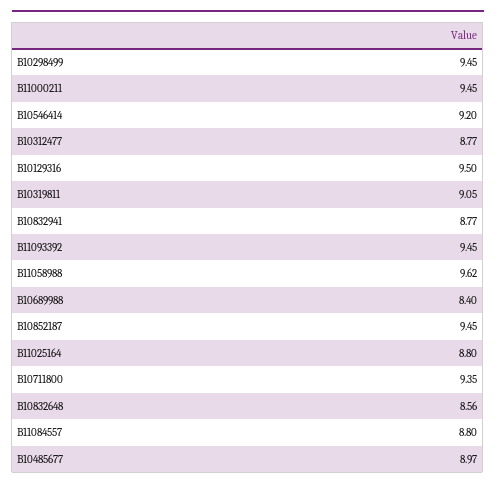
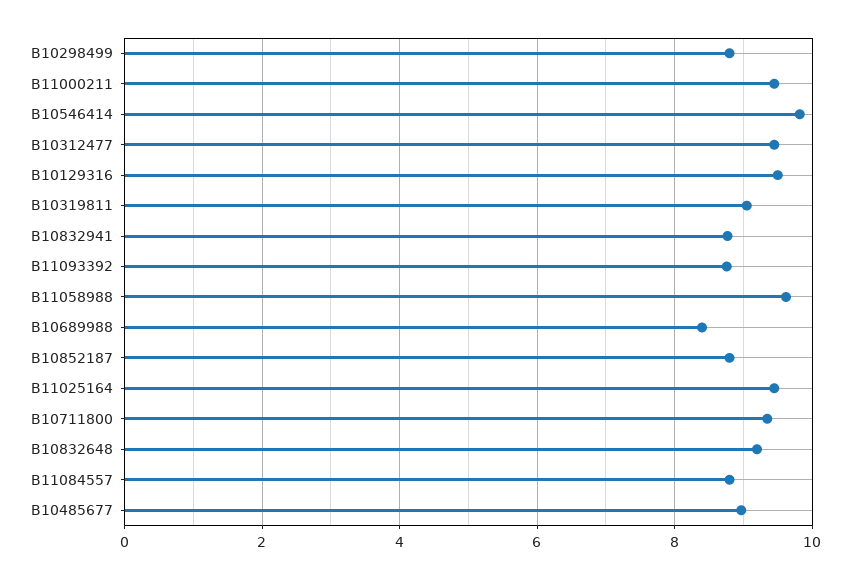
  {
-   "B10298499": 9.45,
+   "B10298499": 8.8,
    "B11000211": 9.45,
-   "B10546414": 9.2,
+   "B10546414": 9.8,
-   "B10312477": 8.77,
+   "B10312477": 9.4,
    "B10129316": 9.5,
    "B10319811": 9.05,
    "B10832941": 8.77,
-   "B11093392": 9.45,
+   "B11093392": 8.8,
    "B11058988": 9.62,
    "B10689988": 8.4,
-   "B10852187": 9.45,
+   "B10852187": 8.8,
-   "B11025164": 8.8,
+   "B11025164": 9.4,
    "B10711800": 9.35,
-   "B10832648": 8.56,
+   "B10832648": 9.2,
    "B11084557": 8.8,
    "B10485677": 8.97
  }

